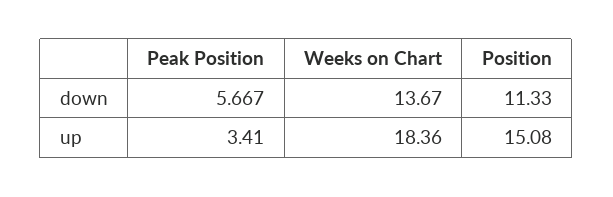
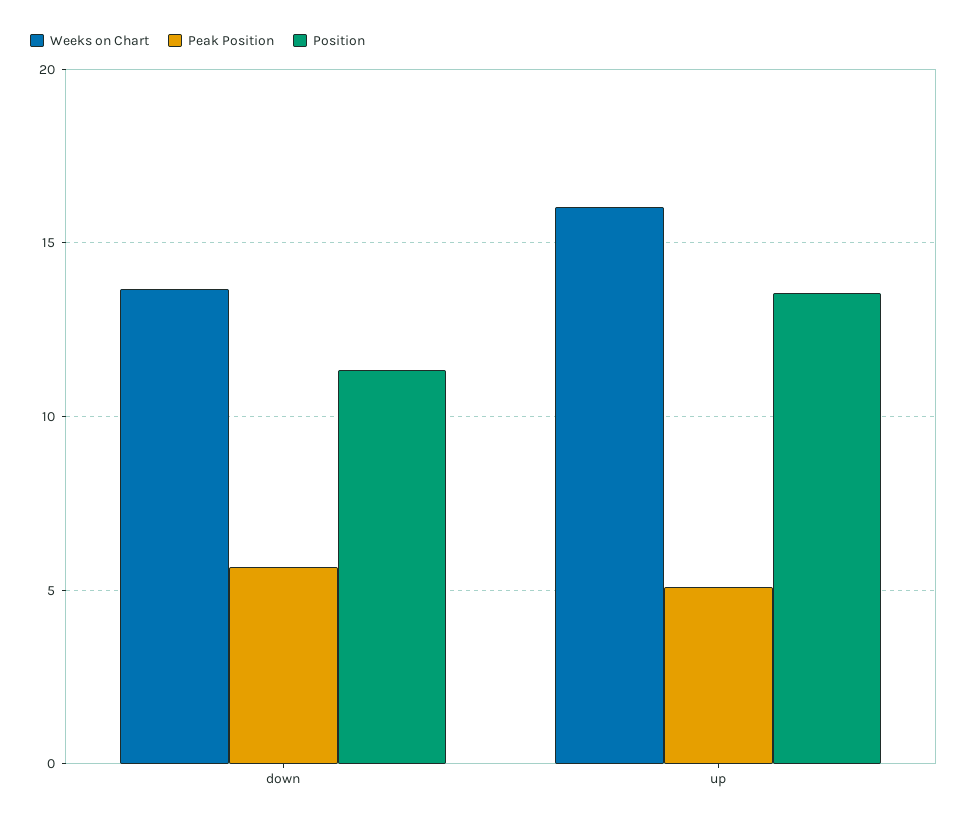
  {
    "Peak Position": {
      "down": 5.667,
-     "up": 3.41
+     "up": 5
    },
    "Weeks on Chart": {
      "down": 13.67,
-     "up": 18.36
+     "up": 16
    },
    "Position": {
      "down": 11.33,
-     "up": 15.08
+     "up": 13.5
    }
  }

